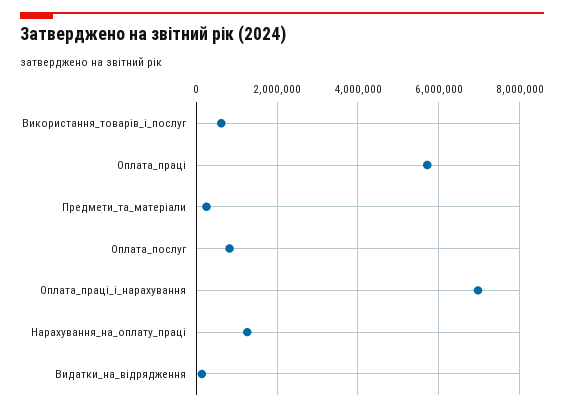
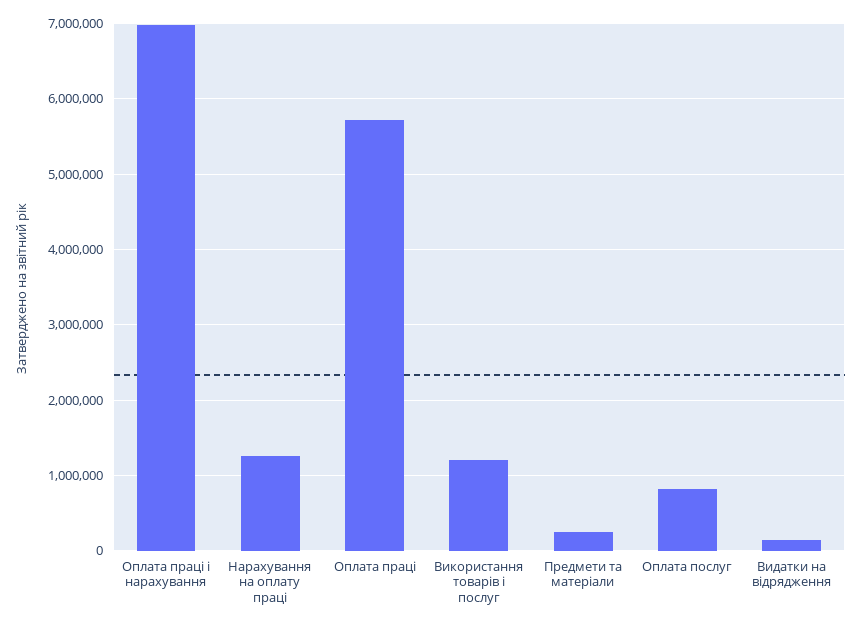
  {
-   "Використання_товарів_і_послуг": 600000,
+   "Використання_товарів_і_послуг": 1200000,
    "Оплата_праці": 5700000,
    "Предмети_та_матеріали": 300000,
    "Оплата_послуг": 800000,
    "Оплата_праці_і_нарахування": 7000000,
    "Нарахування_на_оплату_праці": 1300000,
    "Видатки_на_відрядження": 100000
  }

